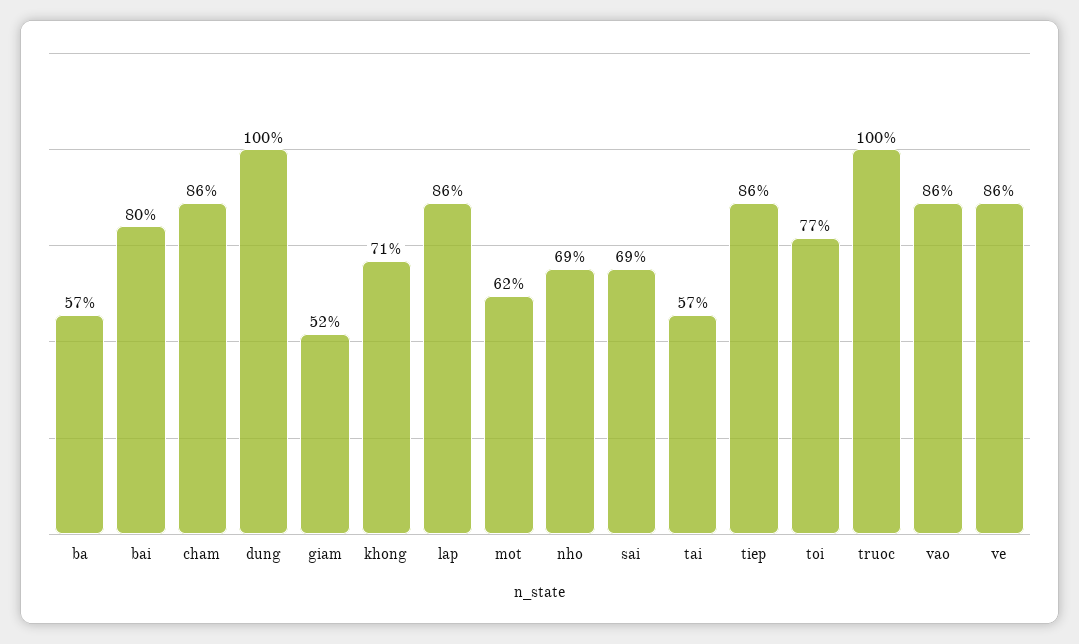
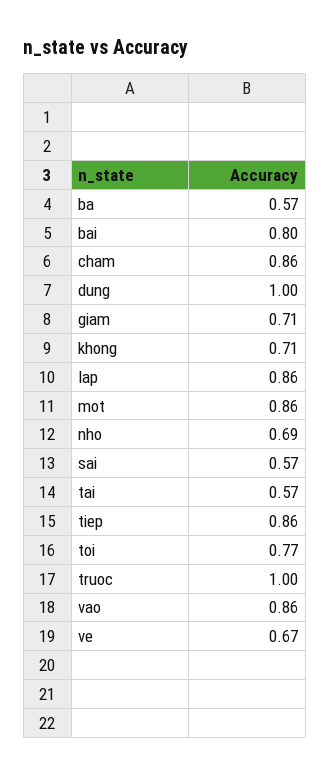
  {
    "ba": 0.57,
    "bai": 0.8,
    "cham": 0.86,
    "dung": 1,
-   "giam": 0.52,
+   "giam": 0.71,
    "khong": 0.71,
    "lap": 0.86,
-   "mot": 0.62,
+   "mot": 0.86,
    "nho": 0.69,
-   "sai": 0.69,
+   "sai": 0.57,
    "tai": 0.57,
    "tiep": 0.86,
    "toi": 0.77,
    "truoc": 1,
    "vao": 0.86,
-   "ve": 0.86
+   "ve": 0.67
  }

